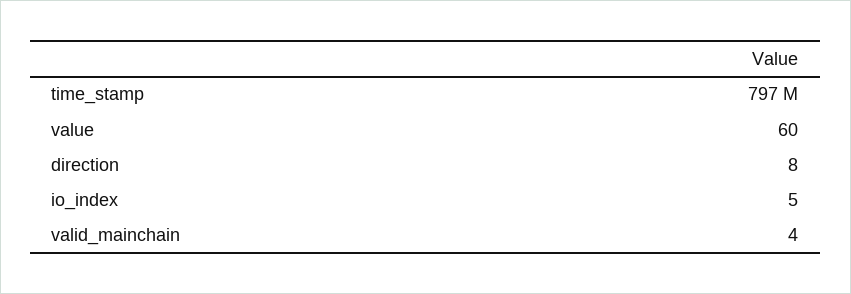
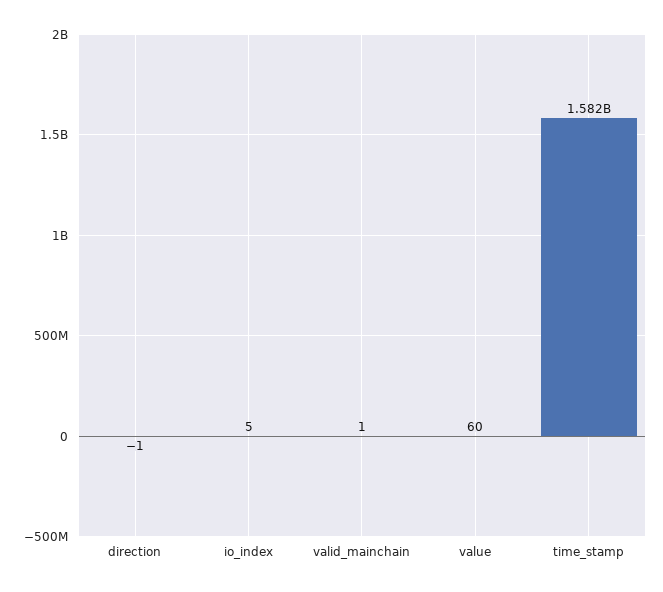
  {
-   "time_stamp": 797000000,
+   "time_stamp": 1582000000,
    "value": 60,
-   "direction": 8,
+   "direction": -1,
    "io_index": 5,
-   "valid_mainchain": 4
+   "valid_mainchain": 1
  }

